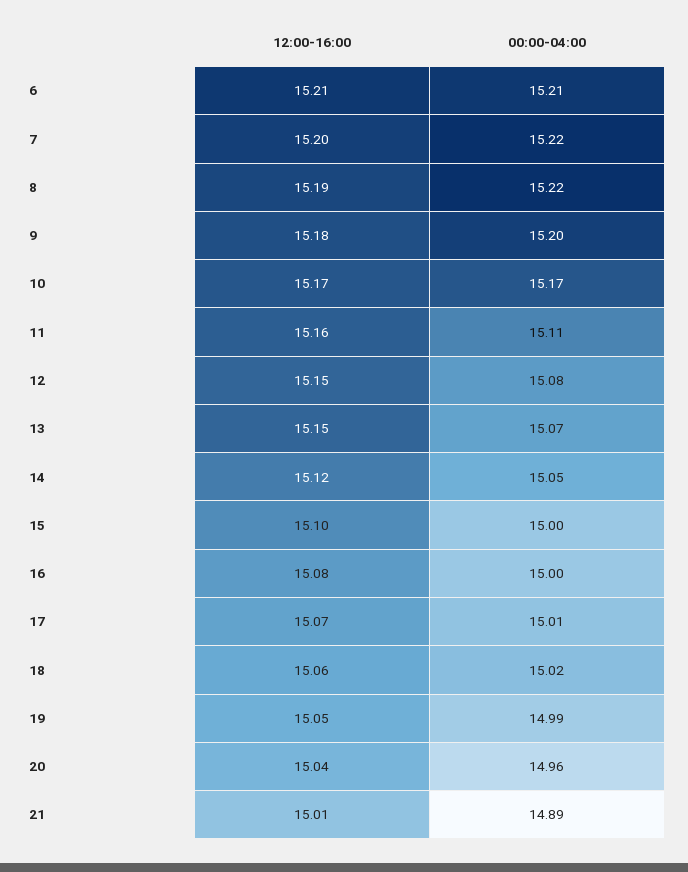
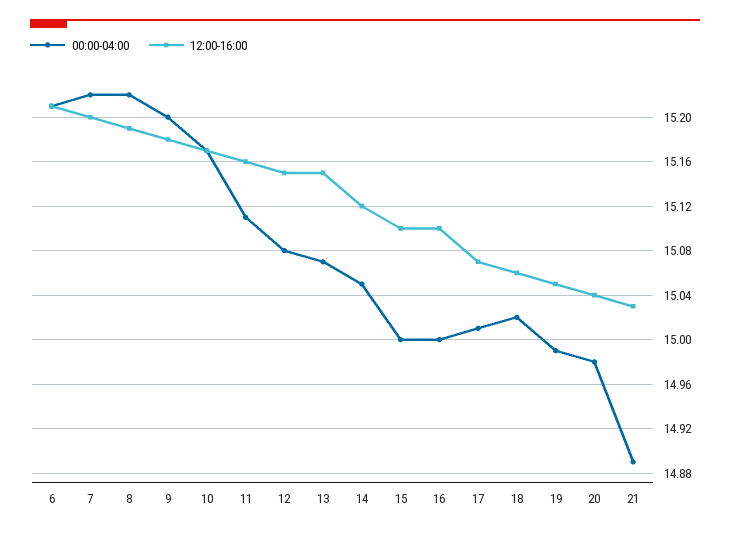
  {
    "12:00-16:00": {
      "6": 15.21,
      "7": 15.2,
      "8": 15.19,
      "9": 15.18,
      "10": 15.17,
      "11": 15.16,
      "12": 15.15,
      "13": 15.15,
      "14": 15.12,
      "15": 15.1,
-     "16": 15.08,
+     "16": 15.1,
      "17": 15.07,
      "18": 15.06,
      "19": 15.05,
      "20": 15.04,
-     "21": 15.01
+     "21": 15.03
    },
    "00:00-04:00": {
      "6": 15.21,
      "7": 15.22,
      "8": 15.22,
      "9": 15.2,
      "10": 15.17,
      "11": 15.11,
      "12": 15.08,
      "13": 15.07,
      "14": 15.05,
      "15": 15,
      "16": 15,
      "17": 15.01,
      "18": 15.02,
      "19": 14.99,
-     "20": 14.96,
+     "20": 14.98,
      "21": 14.89
    }
  }

